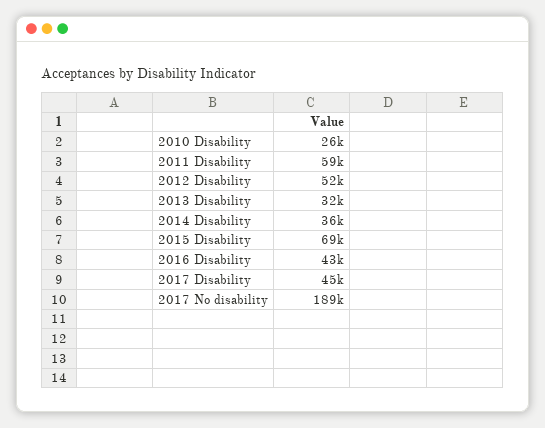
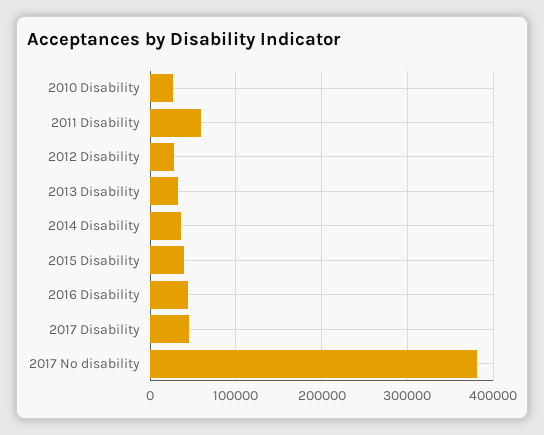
  {
    "2010 Disability": 26000,
    "2011 Disability": 59000,
-   "2012 Disability": 52000,
+   "2012 Disability": 30000,
    "2013 Disability": 32000,
    "2014 Disability": 36000,
-   "2015 Disability": 69000,
+   "2015 Disability": 40000,
    "2016 Disability": 43000,
    "2017 Disability": 45000,
-   "2017 No disability": 189000
+   "2017 No disability": 380000
  }

